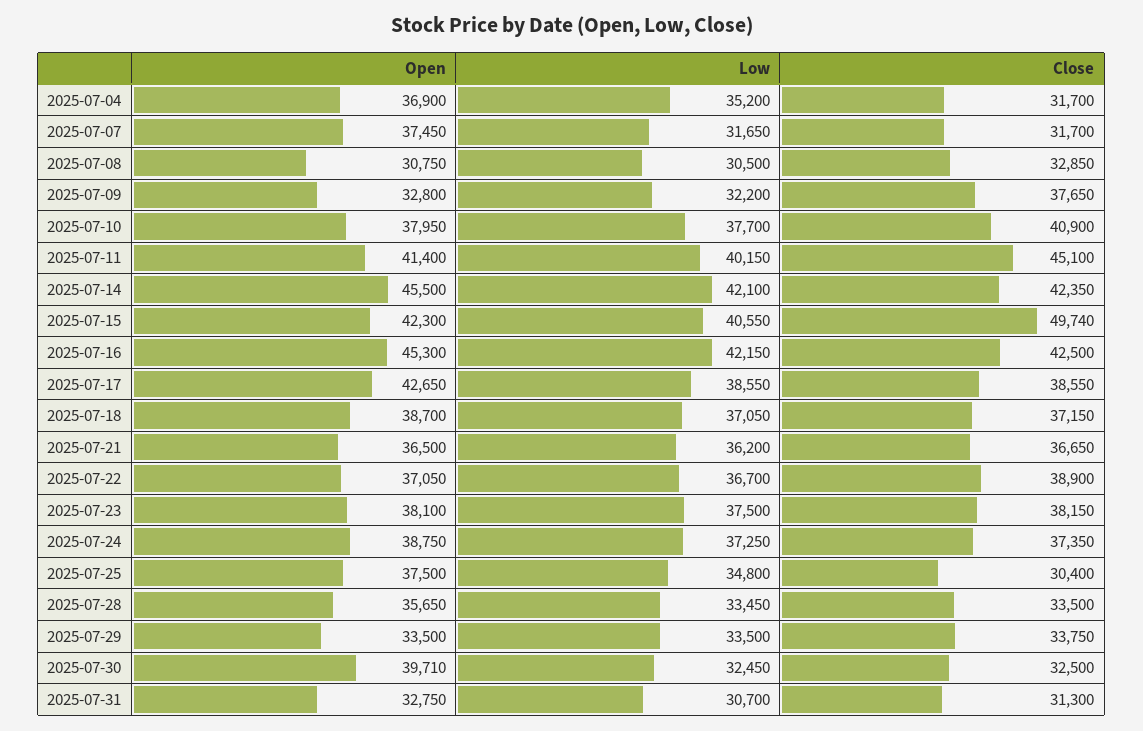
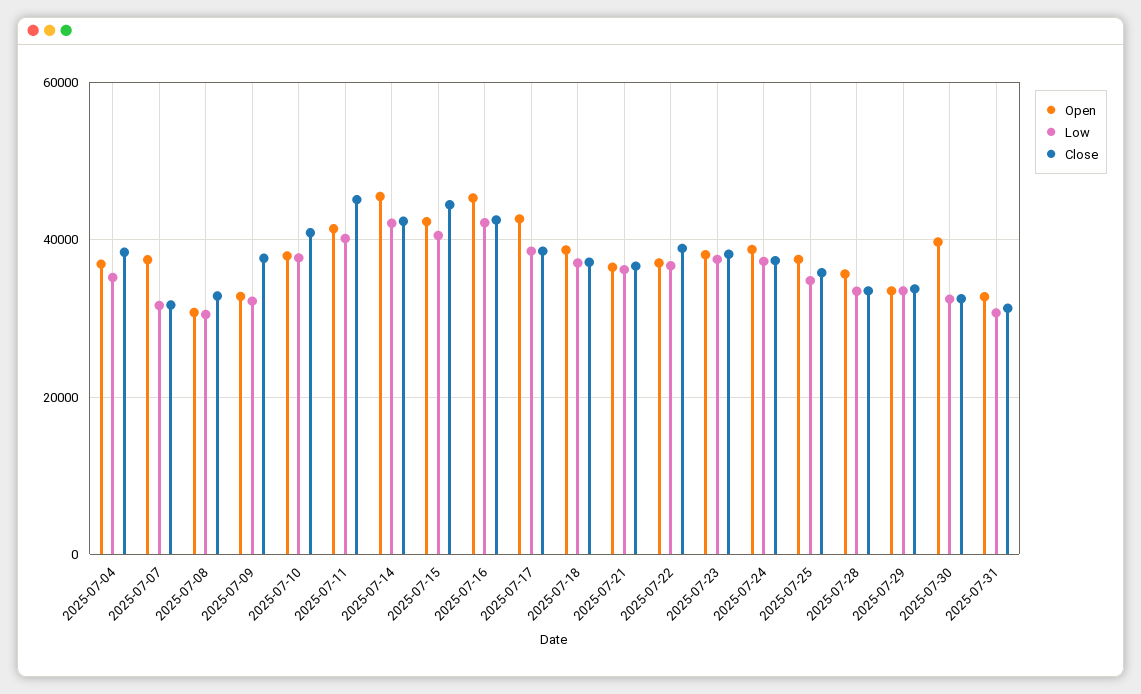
  {
    "Open": {
      "2025-07-04": 36900,
      "2025-07-07": 37450,
      "2025-07-08": 30750,
      "2025-07-09": 32800,
      "2025-07-10": 37950,
      "2025-07-11": 41400,
      "2025-07-14": 45500,
      "2025-07-15": 42300,
      "2025-07-16": 45300,
      "2025-07-17": 42650,
      "2025-07-18": 38700,
      "2025-07-21": 36500,
      "2025-07-22": 37050,
      "2025-07-23": 38100,
      "2025-07-24": 38750,
      "2025-07-25": 37500,
      "2025-07-28": 35650,
      "2025-07-29": 33500,
      "2025-07-30": 39710,
      "2025-07-31": 32750
    },
    "Low": {
      "2025-07-04": 35200,
      "2025-07-07": 31650,
      "2025-07-08": 30500,
      "2025-07-09": 32200,
      "2025-07-10": 37700,
      "2025-07-11": 40150,
      "2025-07-14": 42100,
      "2025-07-15": 40550,
      "2025-07-16": 42150,
      "2025-07-17": 38550,
      "2025-07-18": 37050,
      "2025-07-21": 36200,
      "2025-07-22": 36700,
      "2025-07-23": 37500,
      "2025-07-24": 37250,
      "2025-07-25": 34800,
      "2025-07-28": 33450,
      "2025-07-29": 33500,
      "2025-07-30": 32450,
      "2025-07-31": 30700
    },
    "Close": {
-     "2025-07-04": 31700,
+     "2025-07-04": 38000,
      "2025-07-07": 31700,
      "2025-07-08": 32850,
      "2025-07-09": 37650,
      "2025-07-10": 40900,
      "2025-07-11": 45100,
      "2025-07-14": 42350,
-     "2025-07-15": 49740,
+     "2025-07-15": 44000,
      "2025-07-16": 42500,
      "2025-07-17": 38550,
      "2025-07-18": 37150,
      "2025-07-21": 36650,
      "2025-07-22": 38900,
      "2025-07-23": 38150,
      "2025-07-24": 37350,
-     "2025-07-25": 30400,
+     "2025-07-25": 36000,
      "2025-07-28": 33500,
      "2025-07-29": 33750,
      "2025-07-30": 32500,
      "2025-07-31": 31300
    }
  }

